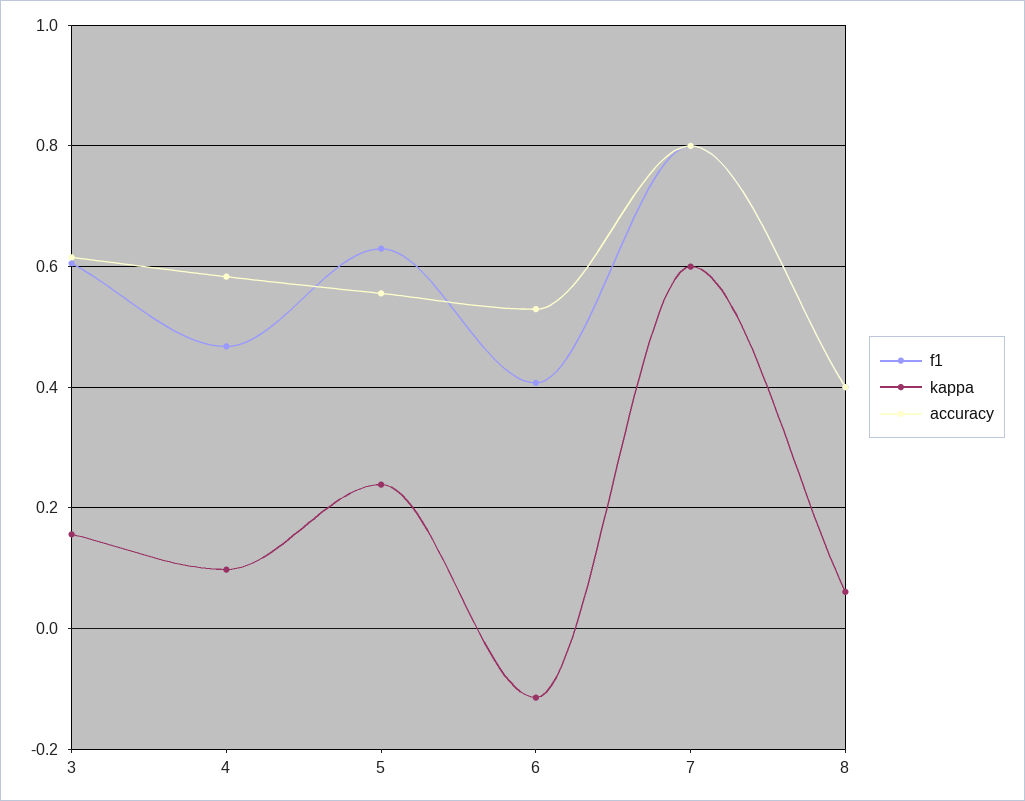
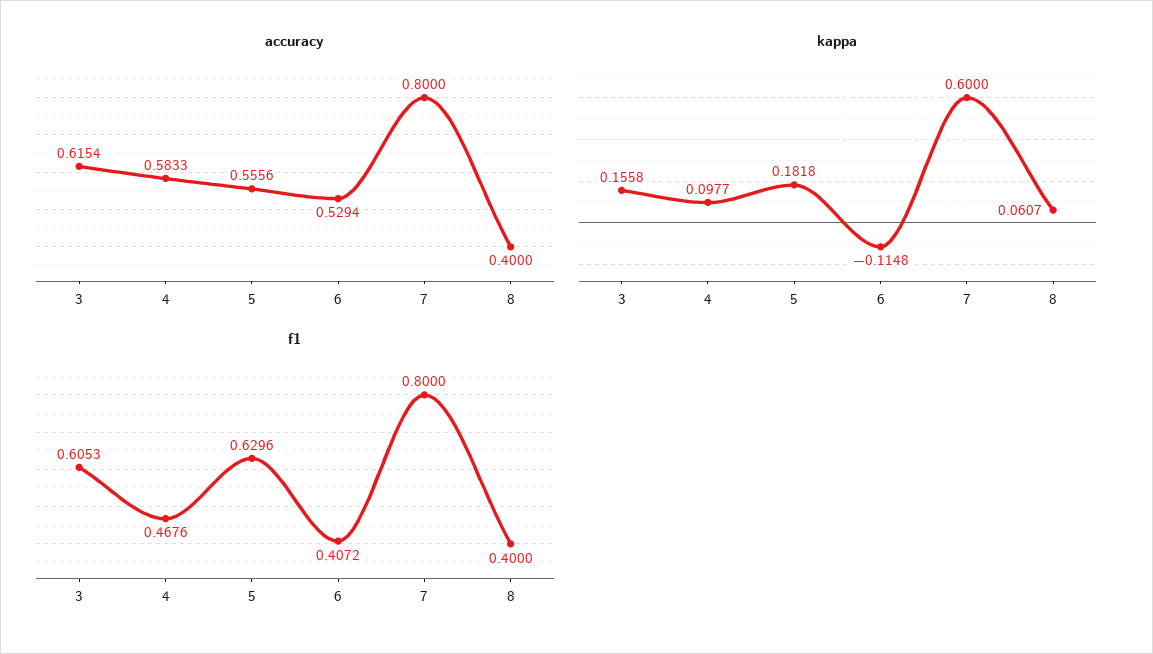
  {
    "f1": {
      "3": 0.6053,
      "4": 0.4676,
      "5": 0.6296,
      "6": 0.4072,
      "7": 0.8,
      "8": 0.4
    },
    "kappa": {
      "3": 0.1558,
      "4": 0.0977,
-     "5": 0.24,
+     "5": 0.1818,
      "6": -0.1148,
      "7": 0.6,
      "8": 0.0607
    },
    "accuracy": {
      "3": 0.6154,
      "4": 0.5833,
      "5": 0.5556,
      "6": 0.5294,
      "7": 0.8,
      "8": 0.4
    }
  }

